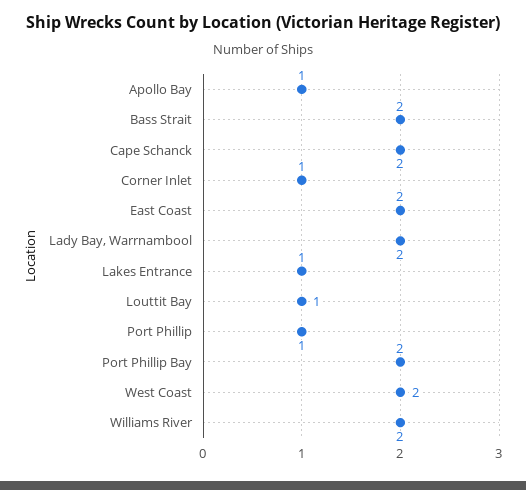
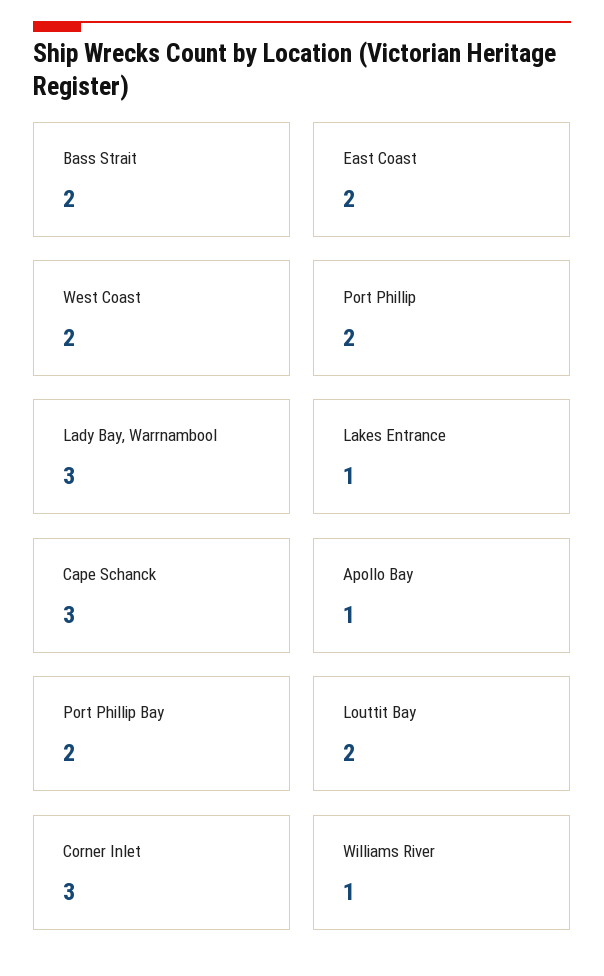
  {
    "Apollo Bay": 1,
    "Bass Strait": 2,
-   "Cape Schanck": 2,
+   "Cape Schanck": 3,
-   "Corner Inlet": 1,
+   "Corner Inlet": 3,
    "East Coast": 2,
-   "Lady Bay, Warrnambool": 2,
+   "Lady Bay, Warrnambool": 3,
    "Lakes Entrance": 1,
-   "Louttit Bay": 1,
+   "Louttit Bay": 2,
-   "Port Phillip": 1,
+   "Port Phillip": 2,
    "Port Phillip Bay": 2,
    "West Coast": 2,
-   "Williams River": 2
+   "Williams River": 1
  }

